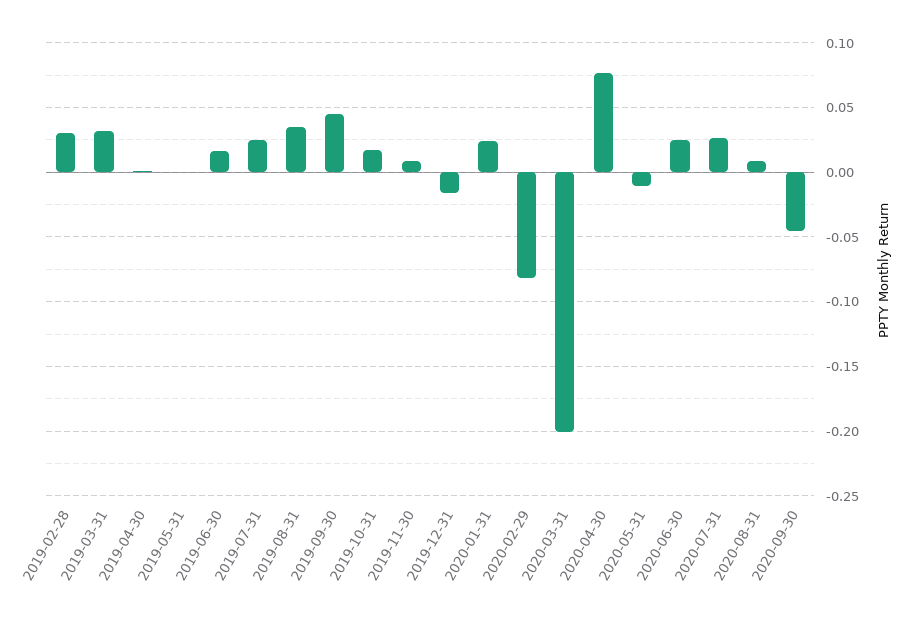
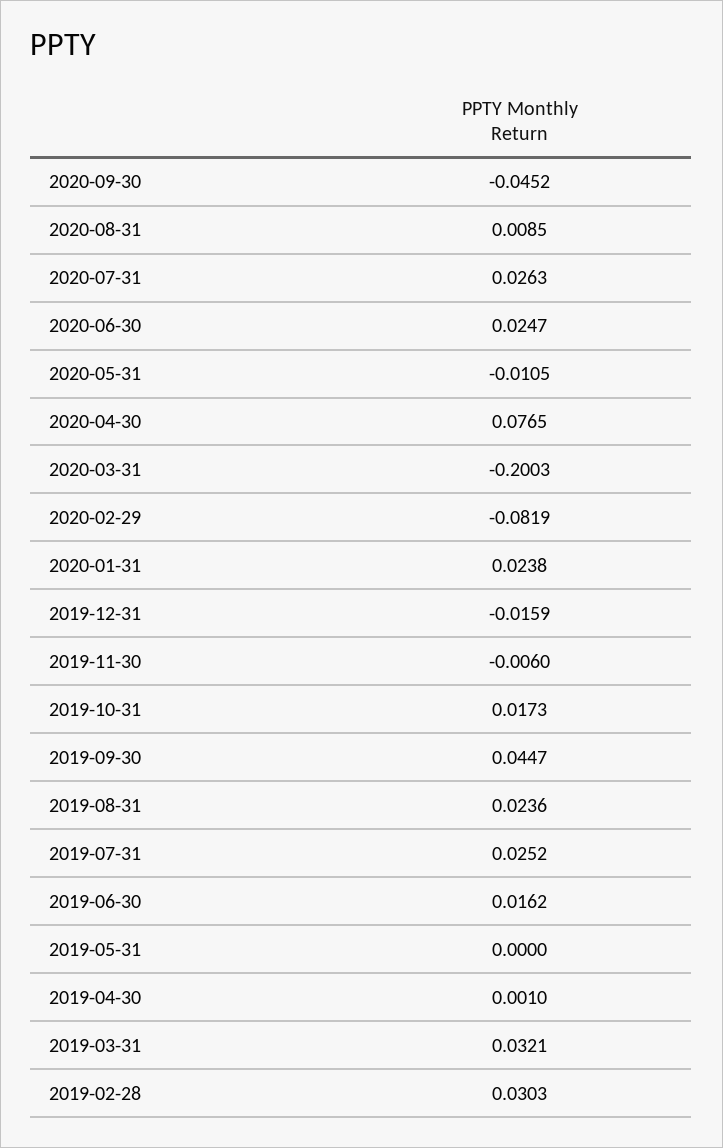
  {
    "2019-02-28": 0.0303,
    "2019-03-31": 0.0321,
    "2019-04-30": 0.001,
    "2019-05-31": 0,
    "2019-06-30": 0.0162,
    "2019-07-31": 0.0252,
-   "2019-08-31": 0.035,
+   "2019-08-31": 0.0236,
    "2019-09-30": 0.0447,
    "2019-10-31": 0.0173,
-   "2019-11-30": 0.01,
+   "2019-11-30": -0.006,
    "2019-12-31": -0.0159,
    "2020-01-31": 0.0238,
    "2020-02-29": -0.0819,
    "2020-03-31": -0.2003,
    "2020-04-30": 0.0765,
    "2020-05-31": -0.0105,
    "2020-06-30": 0.0247,
    "2020-07-31": 0.0263,
    "2020-08-31": 0.0085,
    "2020-09-30": -0.0452
  }

